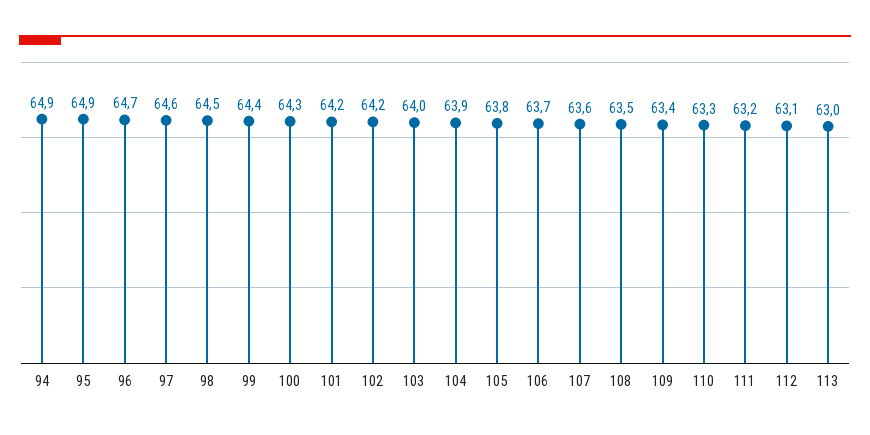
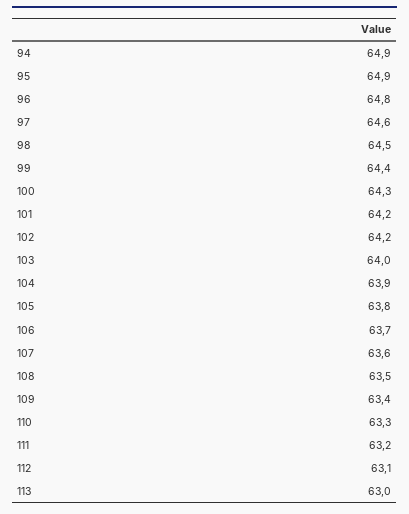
  {
    "94": 64.9,
    "95": 64.9,
-   "96": 64.7,
+   "96": 64.8,
    "97": 64.6,
    "98": 64.5,
    "99": 64.4,
    "100": 64.3,
    "101": 64.2,
    "102": 64.2,
    "103": 64,
    "104": 63.9,
    "105": 63.8,
    "106": 63.7,
    "107": 63.6,
    "108": 63.5,
    "109": 63.4,
    "110": 63.3,
    "111": 63.2,
    "112": 63.1,
    "113": 63
  }

